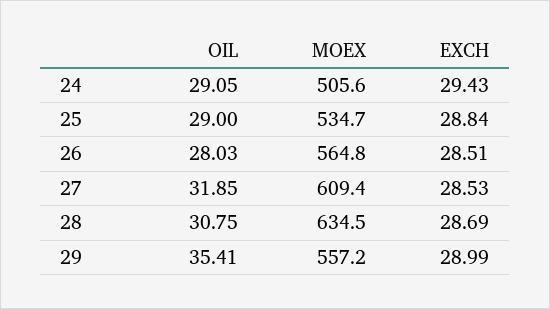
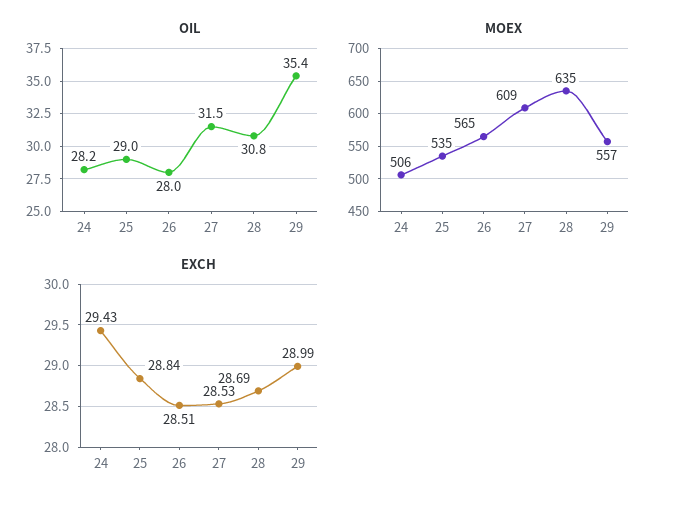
  {
    "OIL": {
-     "24": 29.05,
+     "24": 28.2,
      "25": 29,
      "26": 28.03,
-     "27": 31.85,
+     "27": 31.5,
      "28": 30.75,
      "29": 35.41
    },
    "MOEX": {
      "24": 505.6,
      "25": 534.7,
      "26": 564.8,
      "27": 609.4,
      "28": 634.5,
      "29": 557.2
    },
    "EXCH": {
      "24": 29.43,
      "25": 28.84,
      "26": 28.51,
      "27": 28.53,
      "28": 28.69,
      "29": 28.99
    }
  }

